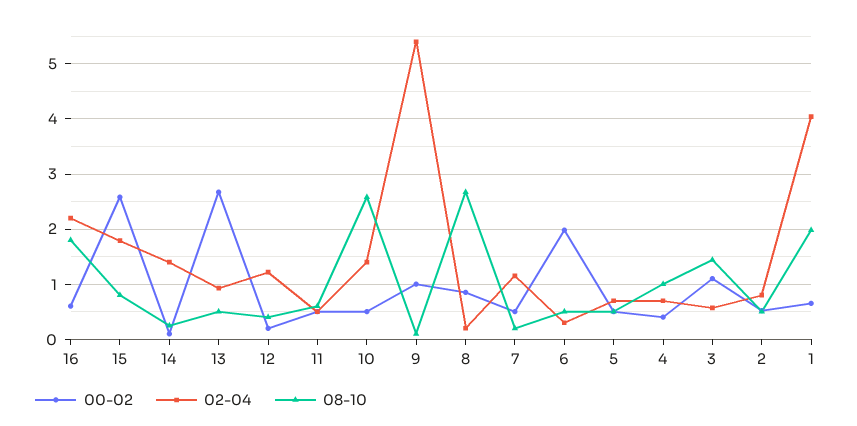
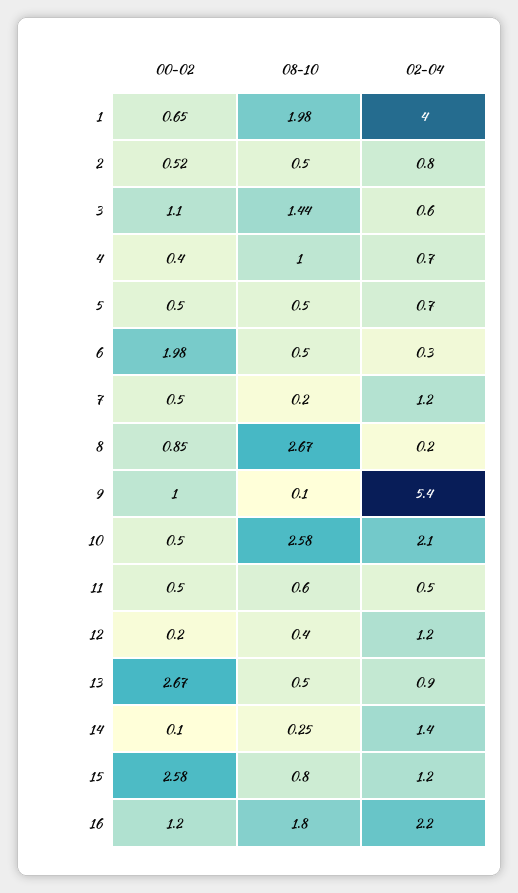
  {
    "00-02": {
-     "16": 0.6,
+     "16": 1.2,
      "15": 2.58,
      "14": 0.1,
      "13": 2.67,
      "12": 0.2,
      "11": 0.5,
      "10": 0.5,
      "9": 1,
      "8": 0.85,
      "7": 0.5,
      "6": 1.98,
      "5": 0.5,
      "4": 0.4,
      "3": 1.1,
      "2": 0.52,
      "1": 0.65
    },
    "02-04": {
      "16": 2.2,
-     "15": 1.8,
+     "15": 1.2,
      "14": 1.4,
      "13": 0.9,
      "12": 1.2,
      "11": 0.5,
-     "10": 1.4,
+     "10": 2.1,
      "9": 5.4,
      "8": 0.2,
      "7": 1.2,
      "6": 0.3,
      "5": 0.7,
      "4": 0.7,
      "3": 0.6,
      "2": 0.8,
      "1": 4
    },
    "08-10": {
      "16": 1.8,
      "15": 0.8,
      "14": 0.25,
      "13": 0.5,
      "12": 0.4,
      "11": 0.6,
      "10": 2.58,
      "9": 0.1,
      "8": 2.67,
      "7": 0.2,
      "6": 0.5,
      "5": 0.5,
      "4": 1,
      "3": 1.44,
      "2": 0.5,
      "1": 1.98
    }
  }

